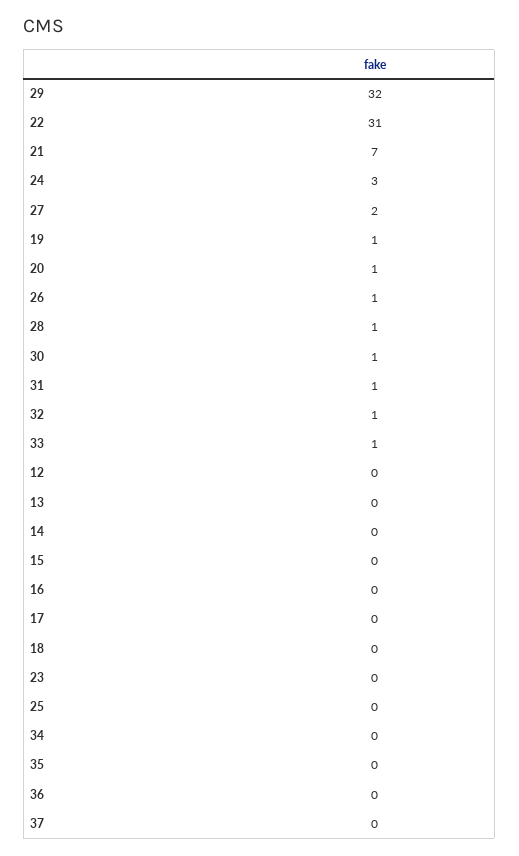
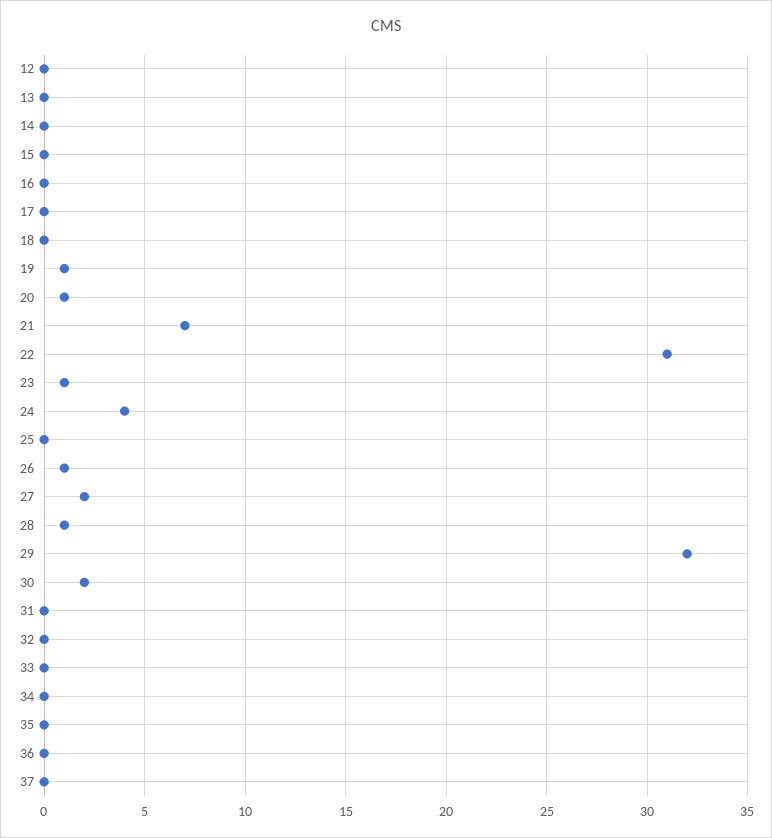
  {
    "29": 32,
    "22": 31,
    "21": 7,
-   "24": 3,
+   "24": 4,
    "27": 2,
    "19": 1,
    "20": 1,
    "26": 1,
    "28": 1,
-   "30": 1,
+   "30": 2,
-   "31": 1,
+   "31": 0,
-   "32": 1,
+   "32": 0,
-   "33": 1,
+   "33": 0,
    "12": 0,
    "13": 0,
    "14": 0,
    "15": 0,
    "16": 0,
    "17": 0,
    "18": 0,
-   "23": 0,
+   "23": 1,
    "25": 0,
    "34": 0,
    "35": 0,
    "36": 0,
    "37": 0
  }

